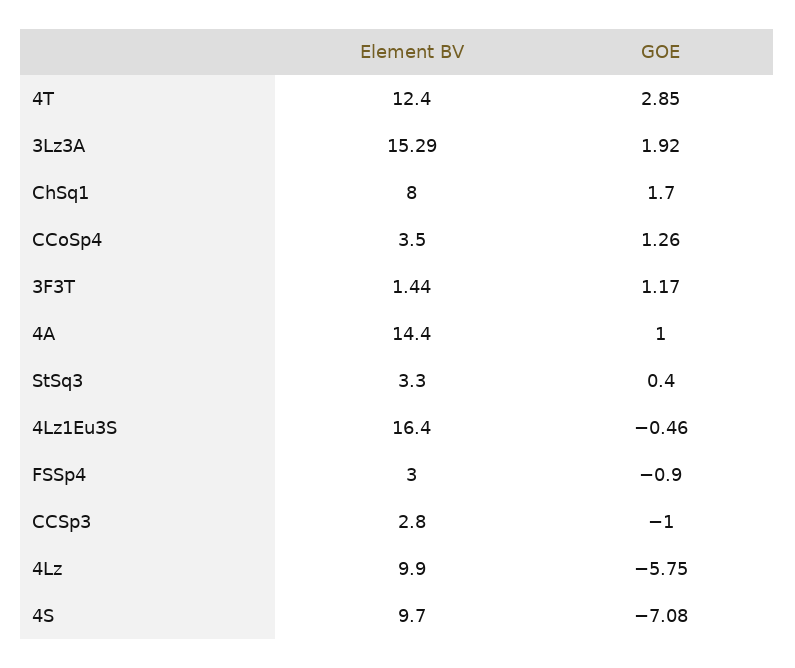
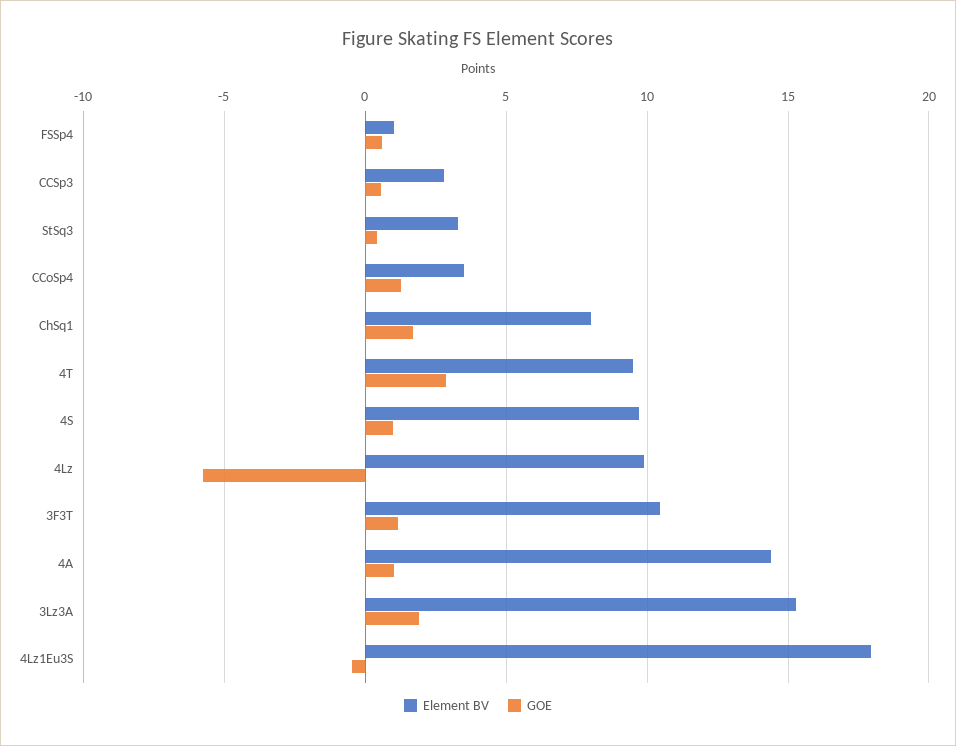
  {
    "Element BV": {
-     "4T": 12.4,
+     "4T": 9.5,
      "3Lz3A": 15.29,
      "ChSq1": 8,
      "CCoSp4": 3.5,
-     "3F3T": 1.44,
+     "3F3T": 10.5,
      "4A": 14.4,
      "StSq3": 3.3,
-     "4Lz1Eu3S": 16.4,
+     "4Lz1Eu3S": 18,
-     "FSSp4": 3,
+     "FSSp4": 1,
      "CCSp3": 2.8,
      "4Lz": 9.9,
      "4S": 9.7
    },
    "GOE": {
      "4T": 2.85,
      "3Lz3A": 1.92,
      "ChSq1": 1.7,
      "CCoSp4": 1.26,
      "3F3T": 1.17,
      "4A": 1,
      "StSq3": 0.4,
      "4Lz1Eu3S": -0.46,
-     "FSSp4": -0.9,
+     "FSSp4": 0.5,
-     "CCSp3": -1,
+     "CCSp3": 0.5,
      "4Lz": -5.75,
-     "4S": -7.08
+     "4S": 1
    }
  }

